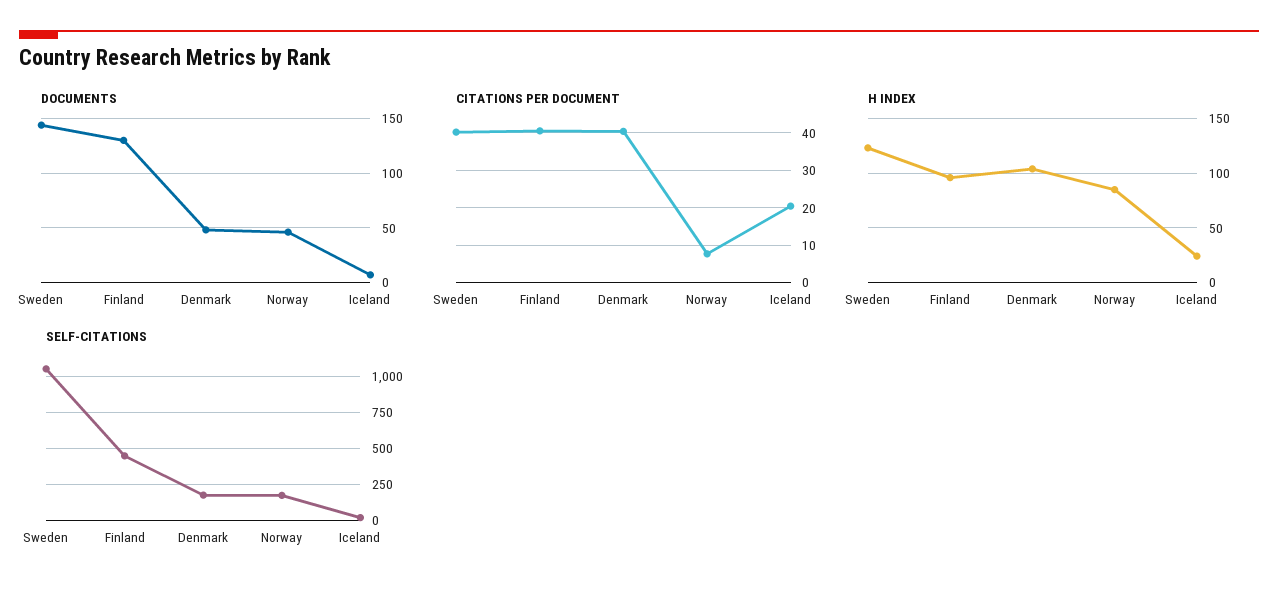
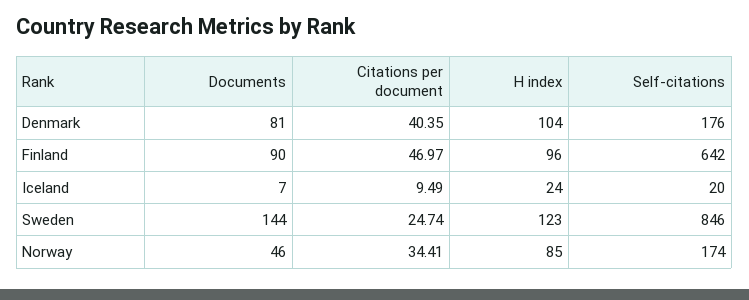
  {
    "DOCUMENTS": {
      "Sweden": 144,
-     "Finland": 130,
+     "Finland": 90,
-     "Denmark": 50,
+     "Denmark": 81,
      "Norway": 46,
      "Iceland": 7
    },
    "CITATIONS PER DOCUMENT": {
-     "Sweden": 40,
+     "Sweden": 24.74,
-     "Finland": 40,
+     "Finland": 46.97,
      "Denmark": 40.35,
-     "Norway": 8,
+     "Norway": 34.41,
-     "Iceland": 20
+     "Iceland": 9.49
    },
    "H INDEX": {
      "Sweden": 123,
      "Finland": 96,
      "Denmark": 104,
      "Norway": 85,
      "Iceland": 24
    },
    "SELF-CITATIONS": {
-     "Sweden": 1050,
+     "Sweden": 846,
-     "Finland": 450,
+     "Finland": 642,
      "Denmark": 176,
      "Norway": 174,
      "Iceland": 20
    }
  }

